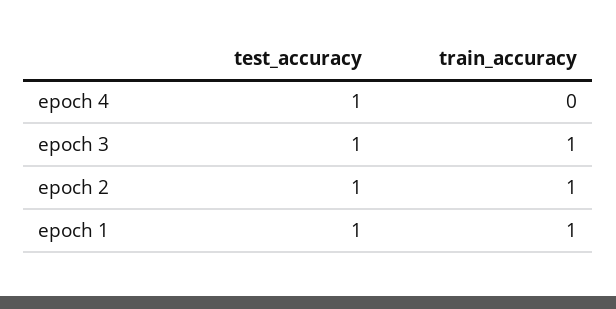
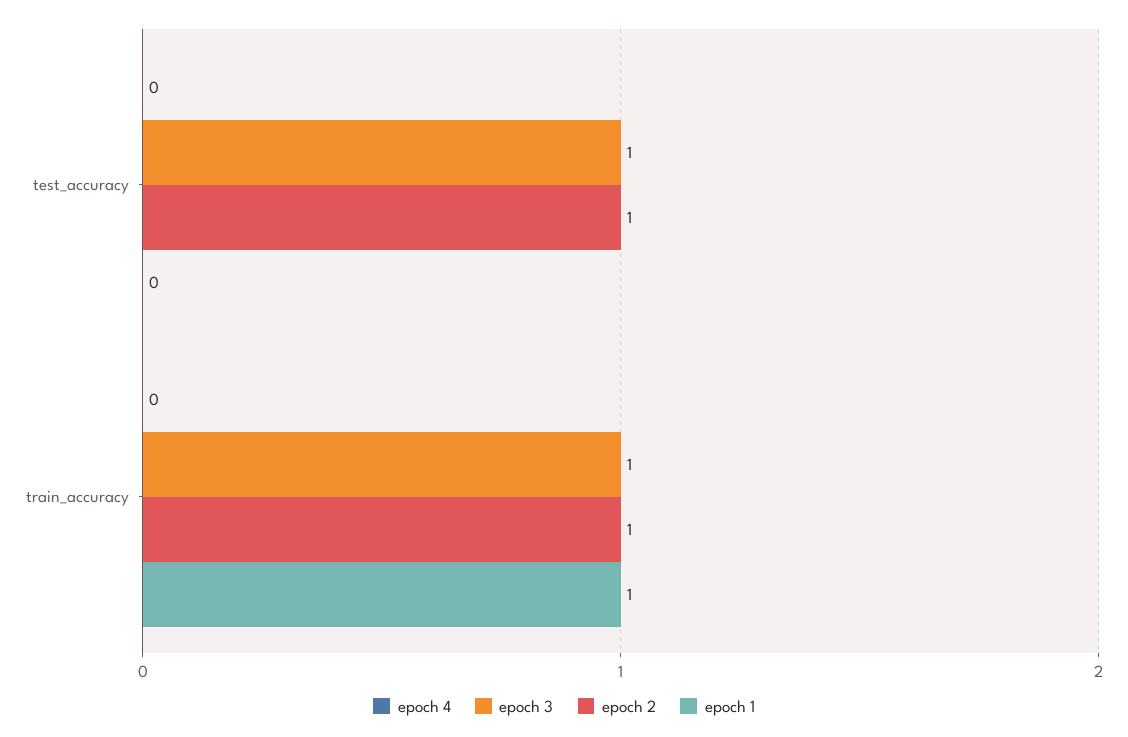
  {
    "epoch 4": {
-     "test_accuracy": 1,
+     "test_accuracy": 0,
      "train_accuracy": 0
    },
    "epoch 3": {
      "test_accuracy": 1,
      "train_accuracy": 1
    },
    "epoch 2": {
      "test_accuracy": 1,
      "train_accuracy": 1
    },
    "epoch 1": {
-     "test_accuracy": 1,
+     "test_accuracy": 0,
      "train_accuracy": 1
    }
  }

